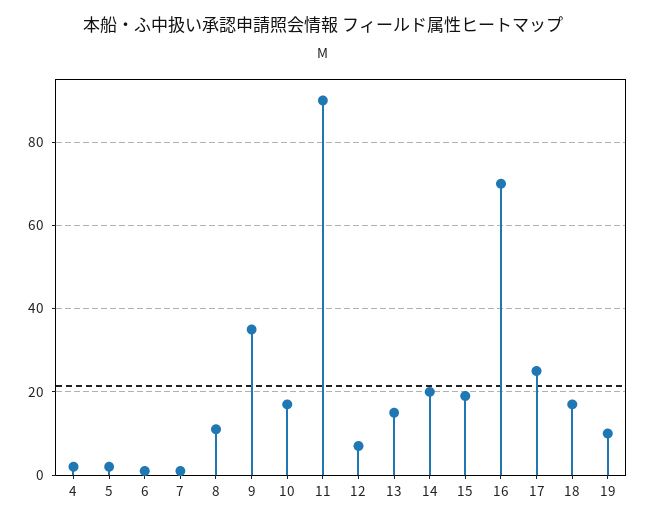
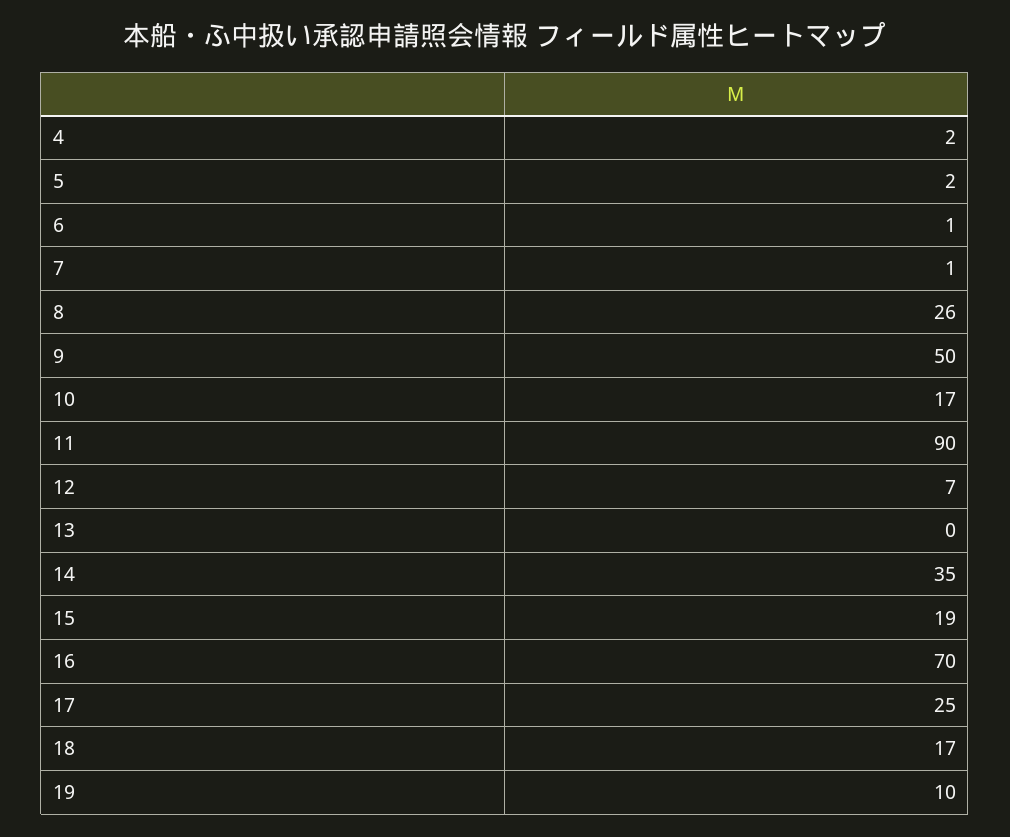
  {
    "4": 2,
    "5": 2,
    "6": 1,
    "7": 1,
-   "8": 10,
+   "8": 26,
-   "9": 35,
+   "9": 50,
    "10": 17,
    "11": 90,
    "12": 7,
-   "13": 15,
+   "13": 0,
-   "14": 20,
+   "14": 35,
    "15": 19,
    "16": 70,
    "17": 25,
    "18": 17,
    "19": 10
  }

